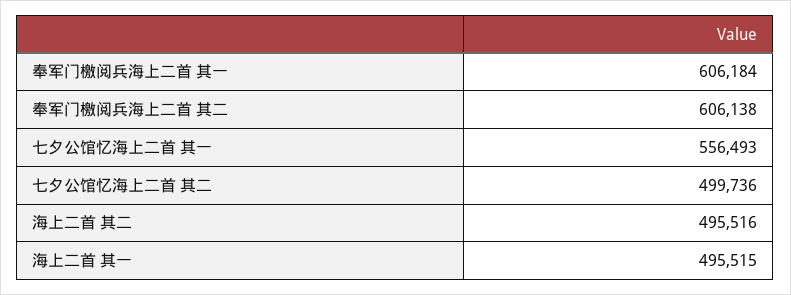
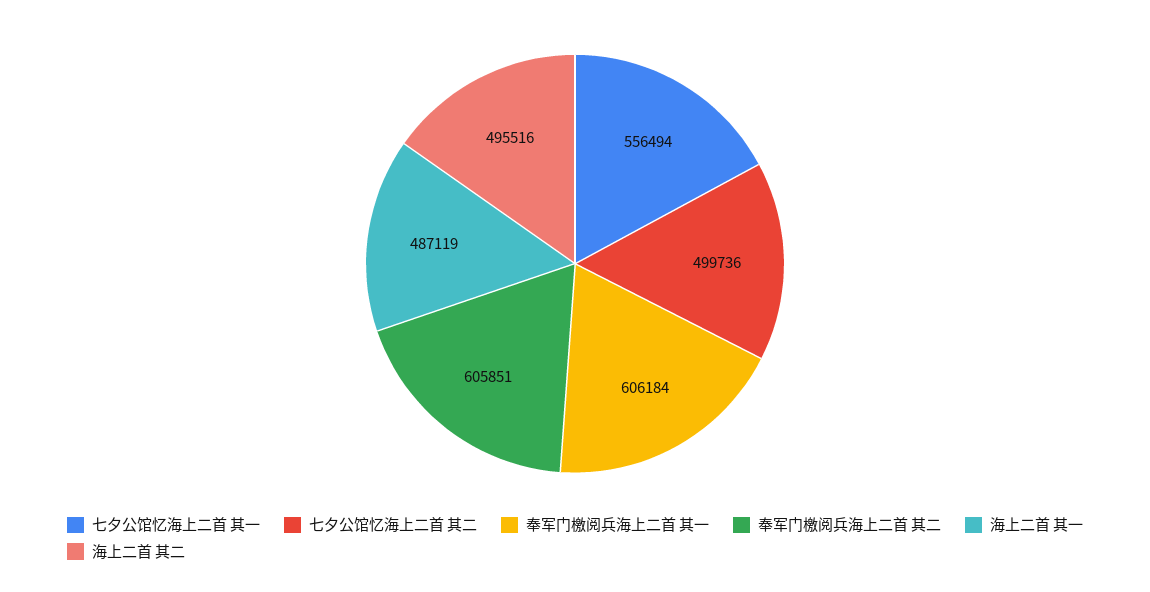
  {
    "奉军门檄阅兵海上二首 其一": 606184,
-   "奉军门檄阅兵海上二首 其二": 606138,
+   "奉军门檄阅兵海上二首 其二": 605851,
-   "七夕公馆忆海上二首 其一": 556493,
+   "七夕公馆忆海上二首 其一": 556494,
    "七夕公馆忆海上二首 其二": 499736,
    "海上二首 其二": 495516,
-   "海上二首 其一": 495515
+   "海上二首 其一": 487119
  }

